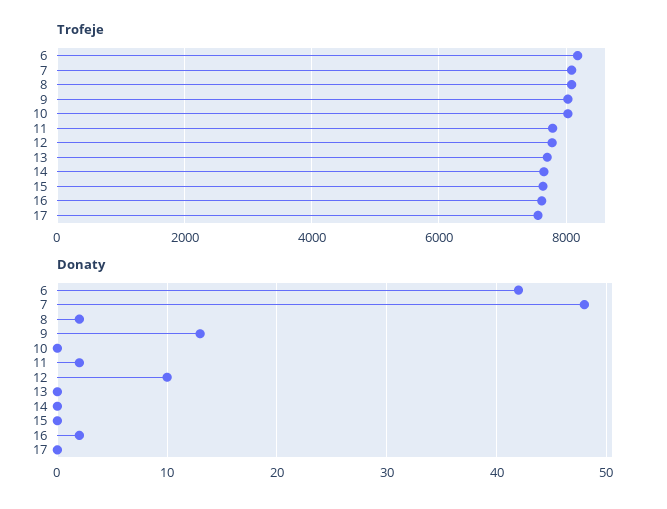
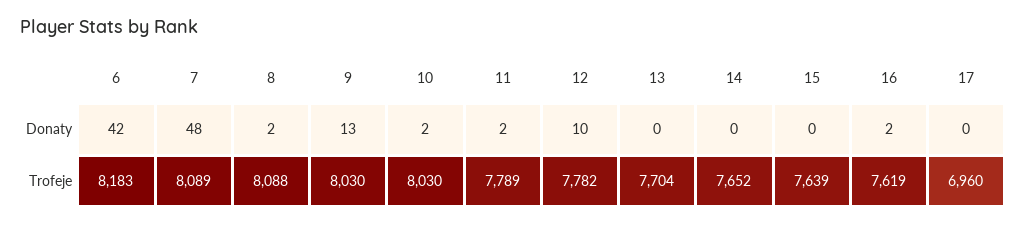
  {
    "Trofeje": {
      "6": 8183,
      "7": 8089,
      "8": 8088,
      "9": 8030,
      "10": 8030,
      "11": 7789,
      "12": 7782,
      "13": 7704,
      "14": 7652,
      "15": 7639,
      "16": 7619,
-     "17": 7600
+     "17": 6960
    },
    "Donaty": {
      "6": 42,
      "7": 48,
      "8": 2,
      "9": 13,
-     "10": 0,
+     "10": 2,
      "11": 2,
      "12": 10,
      "13": 0,
      "14": 0,
      "15": 0,
      "16": 2,
      "17": 0
    }
  }

